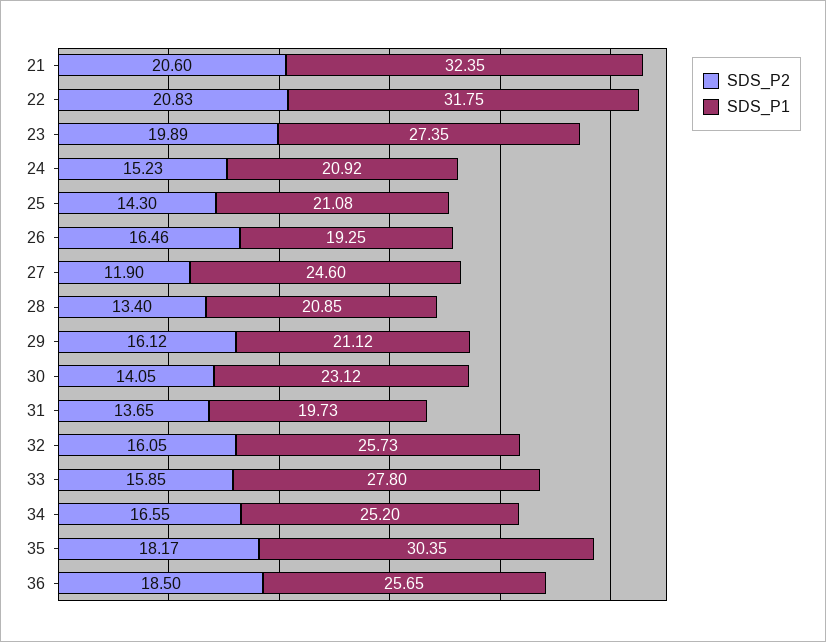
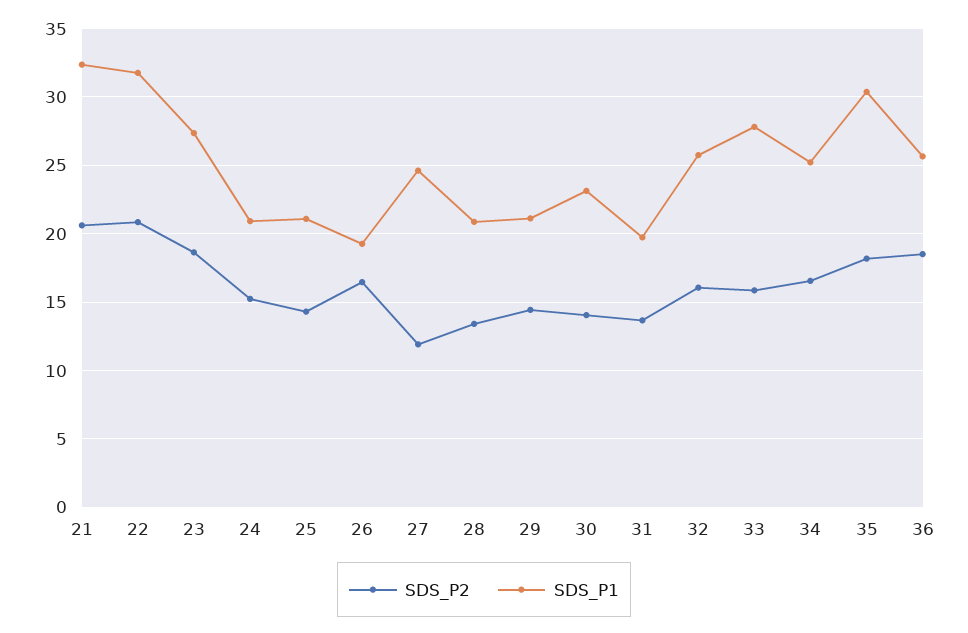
  {
    "SDS_P2": {
      "21": 20.6,
      "22": 20.83,
-     "23": 19.89,
+     "23": 18.5,
      "24": 15.23,
      "25": 14.3,
      "26": 16.46,
      "27": 11.9,
      "28": 13.4,
-     "29": 16.12,
+     "29": 14.5,
      "30": 14.05,
      "31": 13.65,
      "32": 16.05,
      "33": 15.85,
      "34": 16.55,
      "35": 18.17,
      "36": 18.5
    },
    "SDS_P1": {
      "21": 32.35,
      "22": 31.75,
      "23": 27.35,
      "24": 20.92,
      "25": 21.08,
      "26": 19.25,
      "27": 24.6,
      "28": 20.85,
      "29": 21.12,
      "30": 23.12,
      "31": 19.73,
      "32": 25.73,
      "33": 27.8,
      "34": 25.2,
      "35": 30.35,
      "36": 25.65
    }
  }

